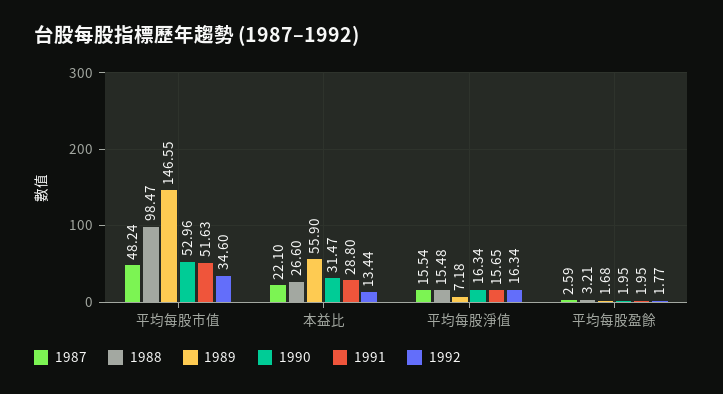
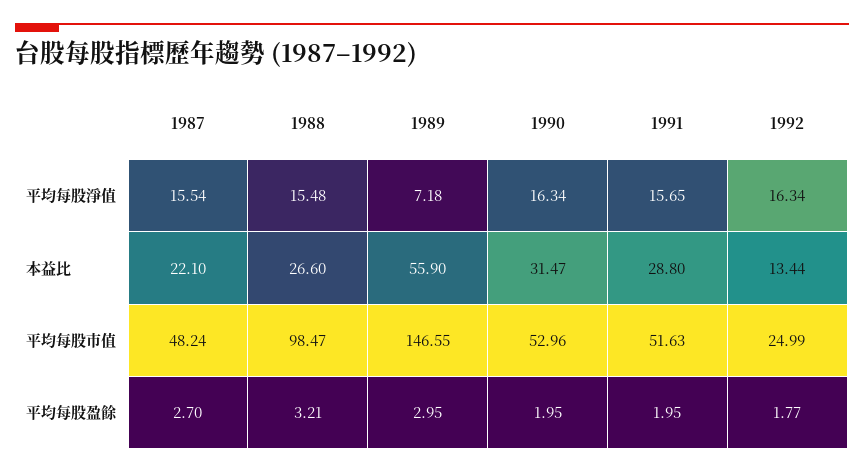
  {
    "1987": {
      "平均每股市值": 48.24,
      "本益比": 22.1,
      "平均每股淨值": 15.54,
-     "平均每股盈餘": 2.59
+     "平均每股盈餘": 2.7
    },
    "1988": {
      "平均每股市值": 98.47,
      "本益比": 26.6,
      "平均每股淨值": 15.48,
      "平均每股盈餘": 3.21
    },
    "1989": {
      "平均每股市值": 146.55,
      "本益比": 55.9,
      "平均每股淨值": 7.18,
-     "平均每股盈餘": 1.68
+     "平均每股盈餘": 2.95
    },
    "1990": {
      "平均每股市值": 52.96,
      "本益比": 31.47,
      "平均每股淨值": 16.34,
      "平均每股盈餘": 1.95
    },
    "1991": {
      "平均每股市值": 51.63,
      "本益比": 28.8,
      "平均每股淨值": 15.65,
      "平均每股盈餘": 1.95
    },
    "1992": {
-     "平均每股市值": 34.6,
+     "平均每股市值": 24.99,
      "本益比": 13.44,
      "平均每股淨值": 16.34,
      "平均每股盈餘": 1.77
    }
  }

